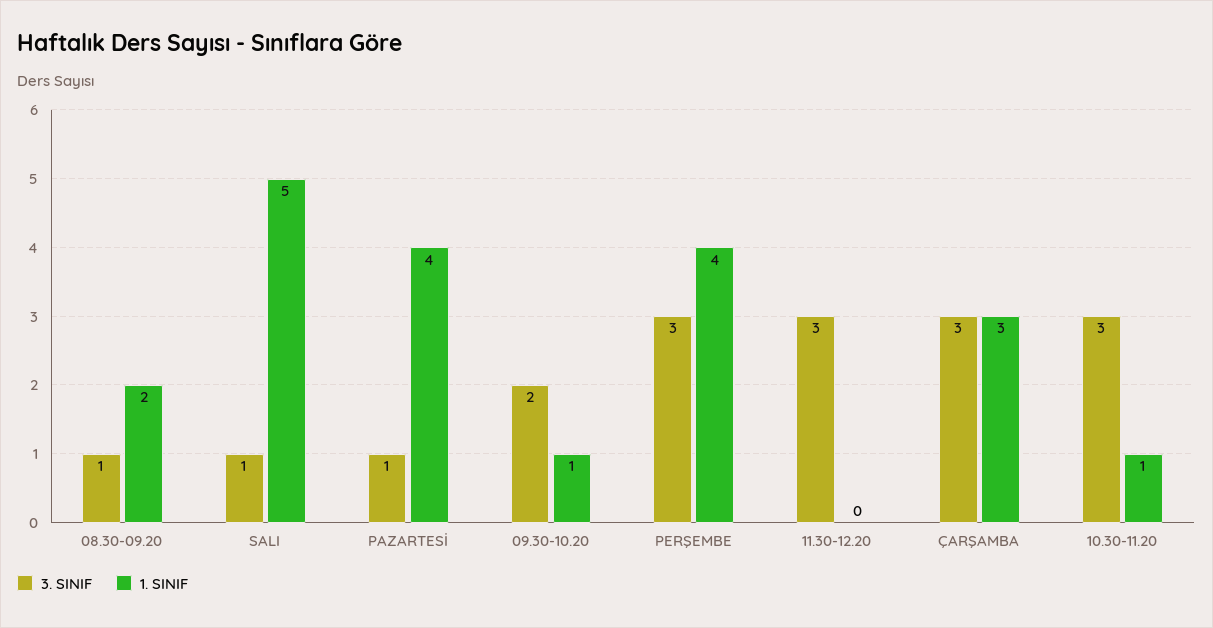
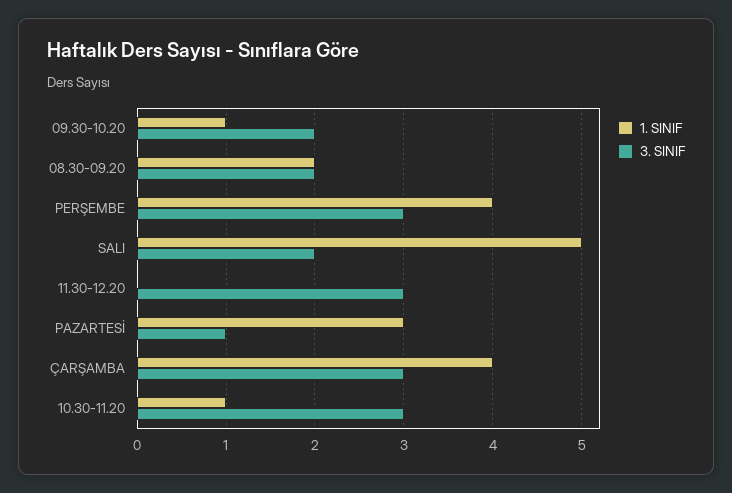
  {
    "3. SINIF": {
-     "08.30-09.20": 1,
+     "08.30-09.20": 2,
-     "SALI": 1,
+     "SALI": 2,
      "PAZARTESİ": 1,
      "09.30-10.20": 2,
      "PERŞEMBE": 3,
      "11.30-12.20": 3,
      "ÇARŞAMBA": 3,
      "10.30-11.20": 3
    },
    "1. SINIF": {
      "08.30-09.20": 2,
      "SALI": 5,
-     "PAZARTESİ": 4,
+     "PAZARTESİ": 3,
      "09.30-10.20": 1,
      "PERŞEMBE": 4,
      "11.30-12.20": 0,
-     "ÇARŞAMBA": 3,
+     "ÇARŞAMBA": 4,
      "10.30-11.20": 1
    }
  }

